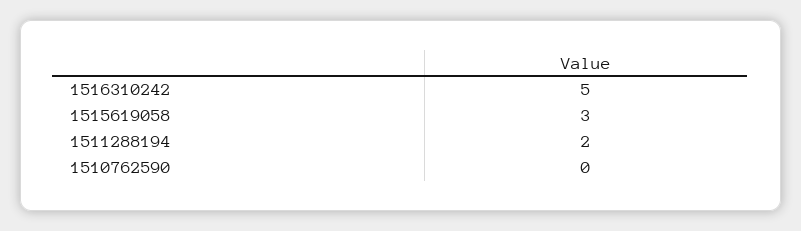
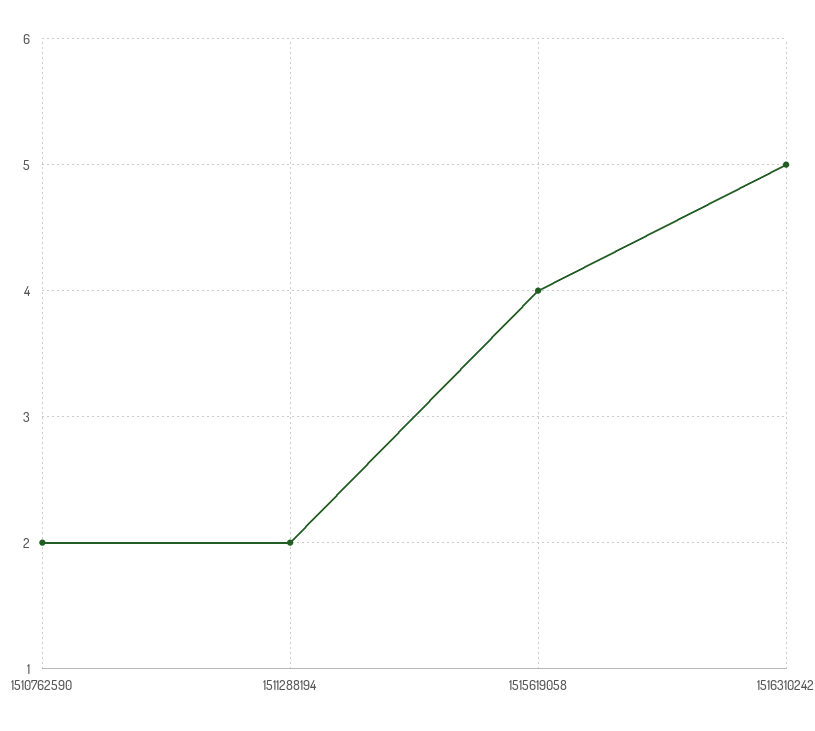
  {
    "1516310242": 5,
-   "1515619058": 3,
+   "1515619058": 4,
    "1511288194": 2,
-   "1510762590": 0
+   "1510762590": 2
  }

